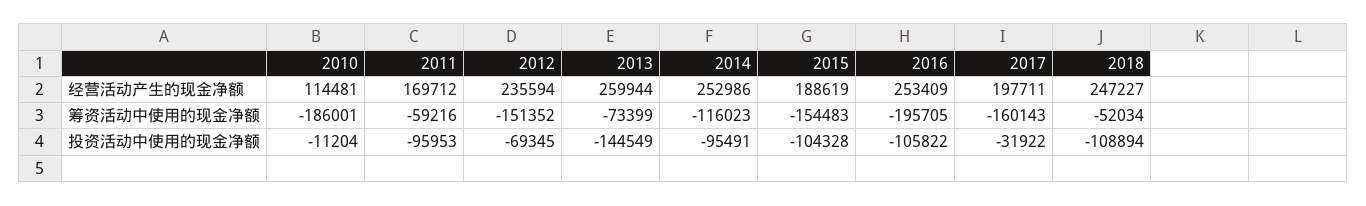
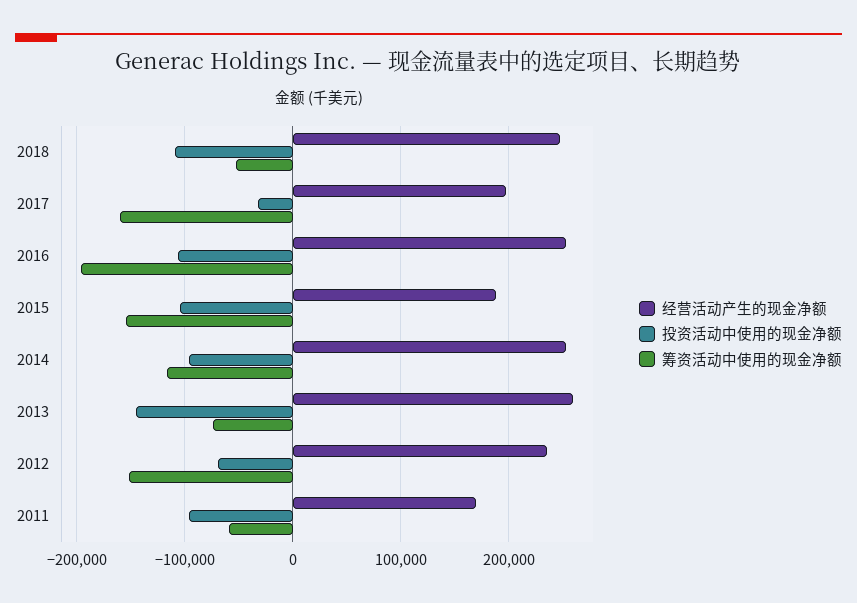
  {
    "经营活动产生的现金净额": {
-     "2010": 114481,
      "2011": 169712,
      "2012": 235594,
      "2013": 259944,
      "2014": 252986,
      "2015": 188619,
      "2016": 253409,
      "2017": 197711,
      "2018": 247227
    },
    "筹资活动中使用的现金净额": {
-     "2010": -186001,
      "2011": -59216,
      "2012": -151352,
      "2013": -73399,
      "2014": -116023,
      "2015": -154483,
      "2016": -195705,
      "2017": -160143,
      "2018": -52034
    },
    "投资活动中使用的现金净额": {
-     "2010": -11204,
      "2011": -95953,
      "2012": -69345,
      "2013": -144549,
      "2014": -95491,
      "2015": -104328,
      "2016": -105822,
      "2017": -31922,
      "2018": -108894
    }
  }

